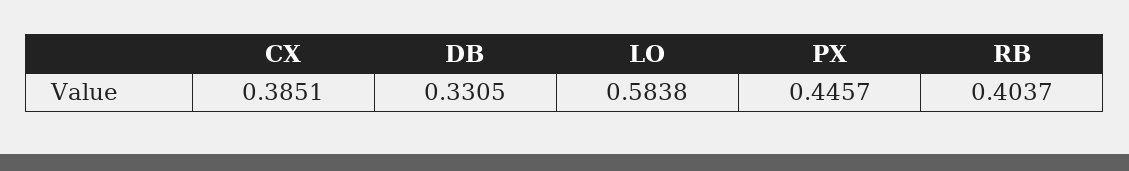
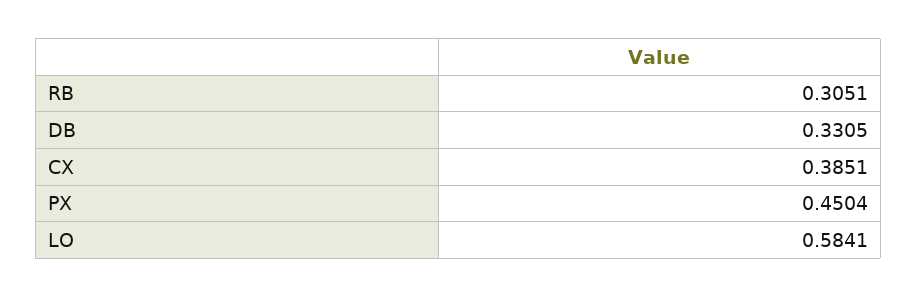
  {
    "CX": 0.3851,
    "DB": 0.3305,
-   "LO": 0.5838,
+   "LO": 0.5841,
-   "PX": 0.4457,
+   "PX": 0.4504,
-   "RB": 0.4037
+   "RB": 0.3051
  }

